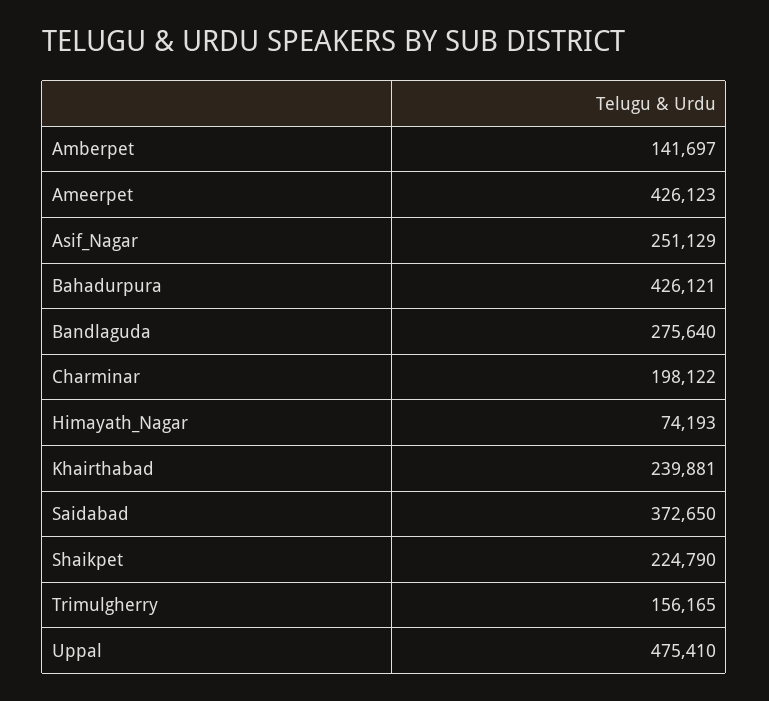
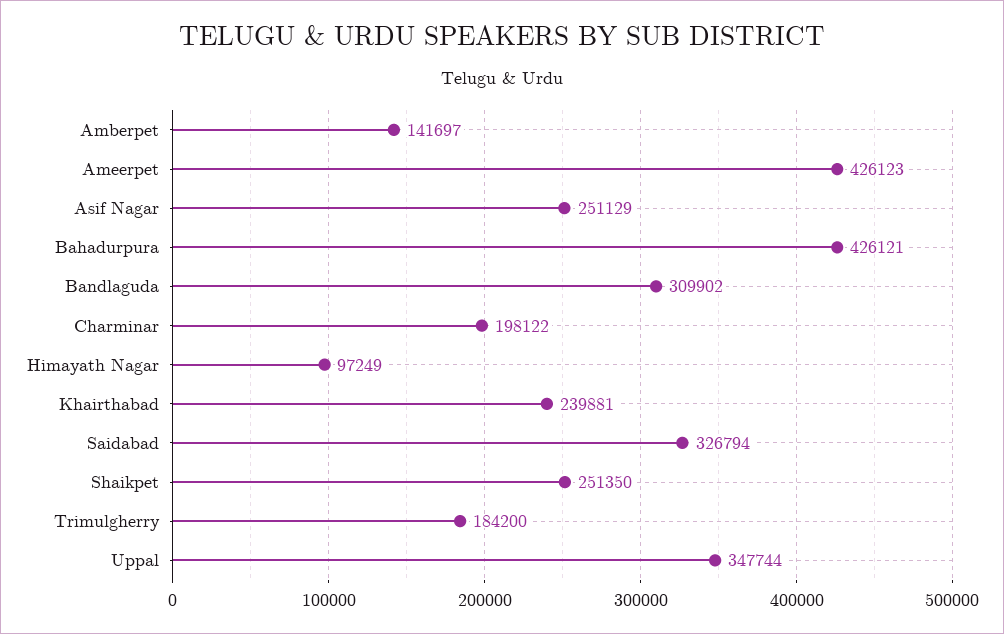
  {
    "Amberpet": 141697,
    "Ameerpet": 426123,
    "Asif_Nagar": 251129,
    "Bahadurpura": 426121,
-   "Bandlaguda": 275640,
+   "Bandlaguda": 309902,
    "Charminar": 198122,
-   "Himayath_Nagar": 74193,
+   "Himayath_Nagar": 97249,
    "Khairthabad": 239881,
-   "Saidabad": 372650,
+   "Saidabad": 326794,
-   "Shaikpet": 224790,
+   "Shaikpet": 251350,
-   "Trimulgherry": 156165,
+   "Trimulgherry": 184200,
-   "Uppal": 475410
+   "Uppal": 347744
  }

